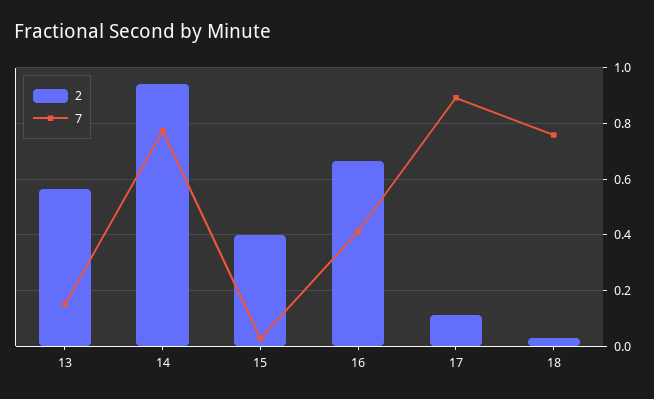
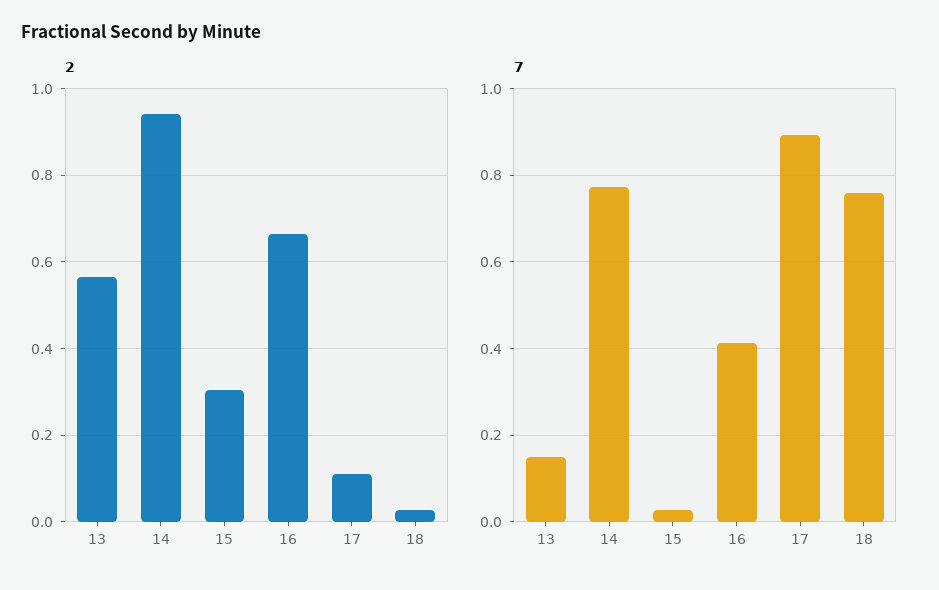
  {
    "2": {
      "13": 0.56,
      "14": 0.94,
-     "15": 0.4,
+     "15": 0.3,
      "16": 0.66,
      "17": 0.12,
      "18": 0.02
    },
    "7": {
      "13": 0.16,
      "14": 0.78,
      "15": 0.02,
      "16": 0.42,
      "17": 0.9,
      "18": 0.76
    }
  }

